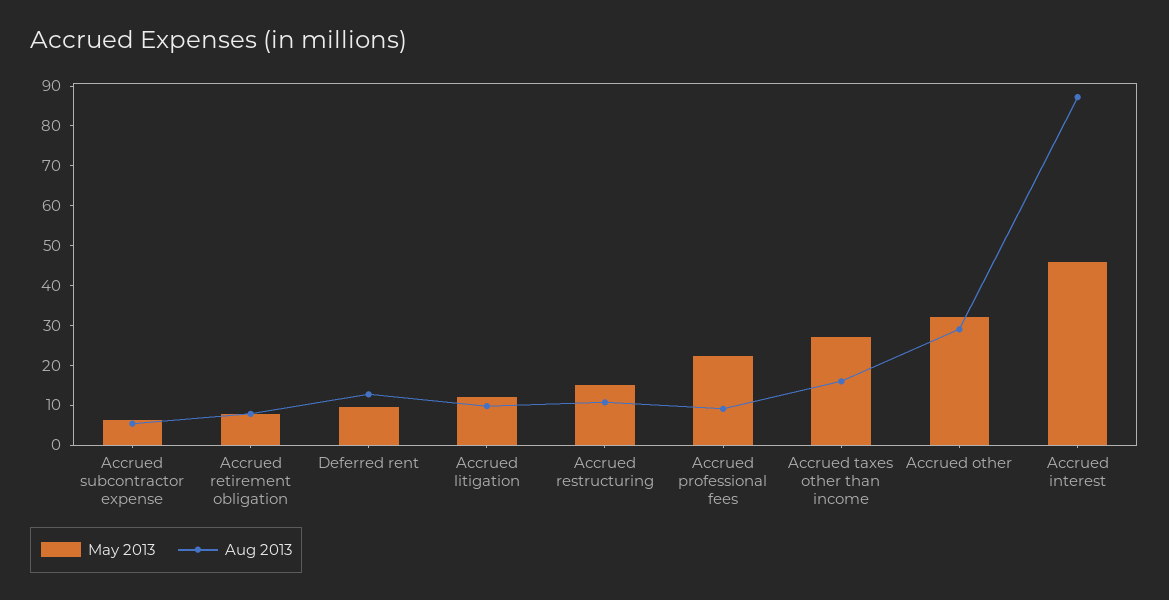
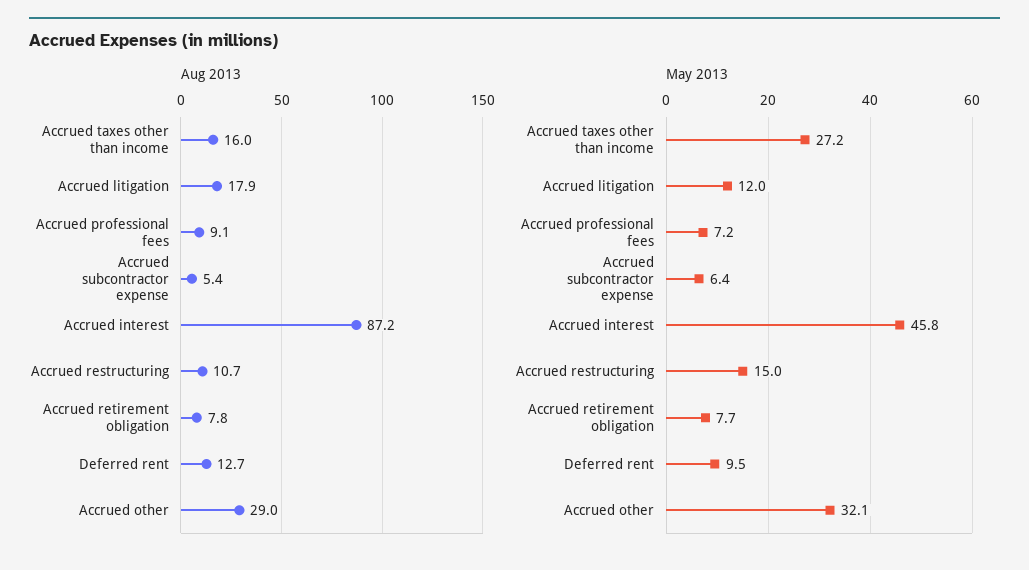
  {
    "May 2013": {
      "Accrued subcontractor expense": 6.4,
      "Accrued retirement obligation": 7.7,
      "Deferred rent": 9.5,
      "Accrued litigation": 12,
      "Accrued restructuring": 15,
-     "Accrued professional fees": 22.5,
+     "Accrued professional fees": 7.2,
      "Accrued taxes other than income": 27.2,
      "Accrued other": 32.1,
      "Accrued interest": 45.8
    },
    "Aug 2013": {
      "Accrued subcontractor expense": 5.4,
      "Accrued retirement obligation": 7.8,
      "Deferred rent": 12.7,
-     "Accrued litigation": 10,
+     "Accrued litigation": 17.9,
      "Accrued restructuring": 10.7,
      "Accrued professional fees": 9.1,
      "Accrued taxes other than income": 16,
      "Accrued other": 29,
      "Accrued interest": 87.2
    }
  }

